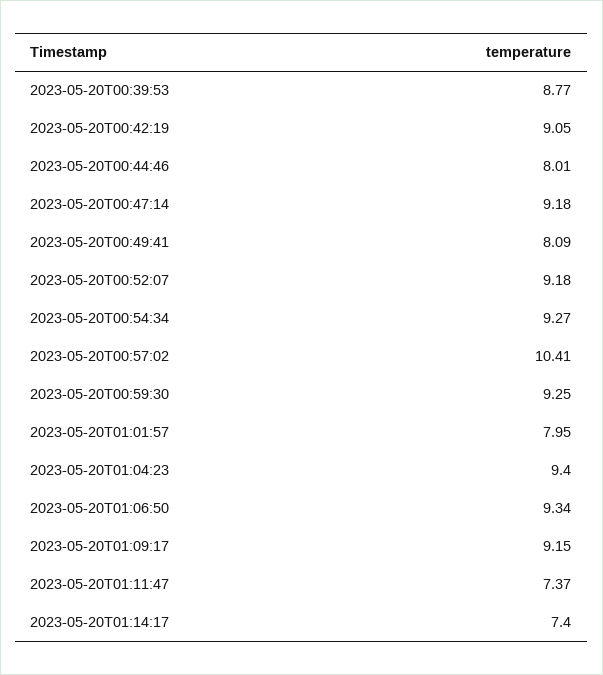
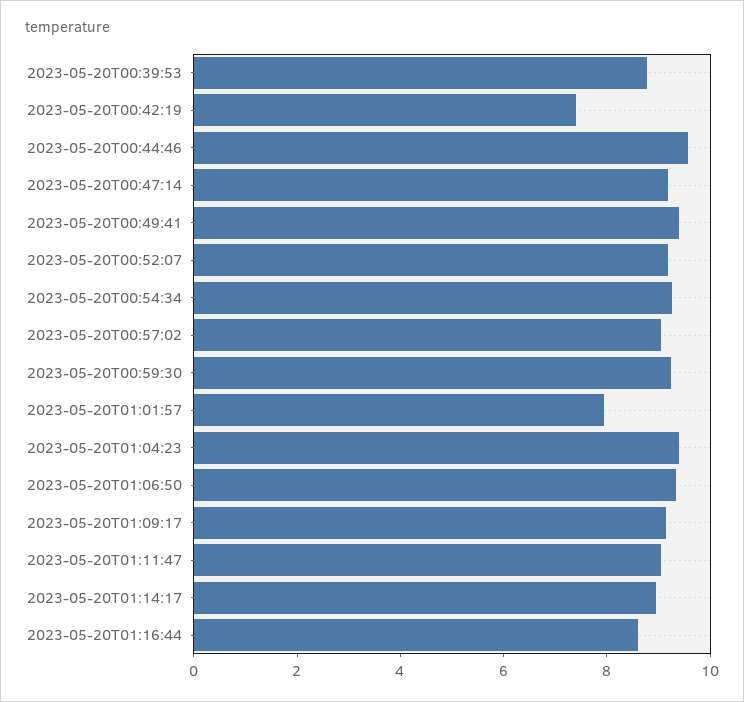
  {
    "2023-05-20T00:39:53": 8.77,
-   "2023-05-20T00:42:19": 9.05,
+   "2023-05-20T00:42:19": 7.5,
-   "2023-05-20T00:44:46": 8.01,
+   "2023-05-20T00:44:46": 9.5,
    "2023-05-20T00:47:14": 9.18,
-   "2023-05-20T00:49:41": 8.09,
+   "2023-05-20T00:49:41": 9.5,
    "2023-05-20T00:52:07": 9.18,
    "2023-05-20T00:54:34": 9.27,
-   "2023-05-20T00:57:02": 10.41,
+   "2023-05-20T00:57:02": 9,
    "2023-05-20T00:59:30": 9.25,
    "2023-05-20T01:01:57": 7.95,
    "2023-05-20T01:04:23": 9.4,
    "2023-05-20T01:06:50": 9.34,
    "2023-05-20T01:09:17": 9.15,
-   "2023-05-20T01:11:47": 7.37,
+   "2023-05-20T01:11:47": 9,
-   "2023-05-20T01:14:17": 7.4
+   "2023-05-20T01:14:17": 9,
+   "2023-05-20T01:16:44": 8.5
  }

